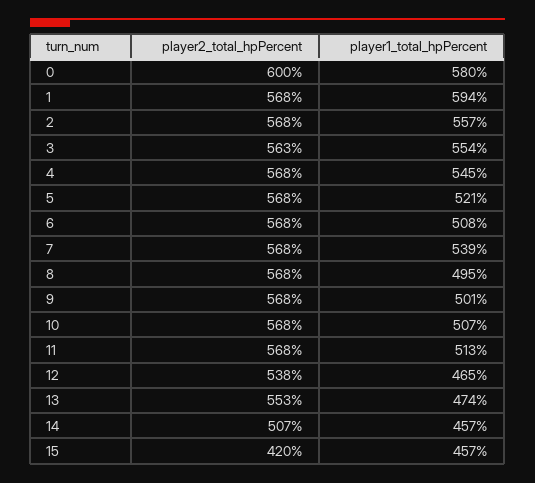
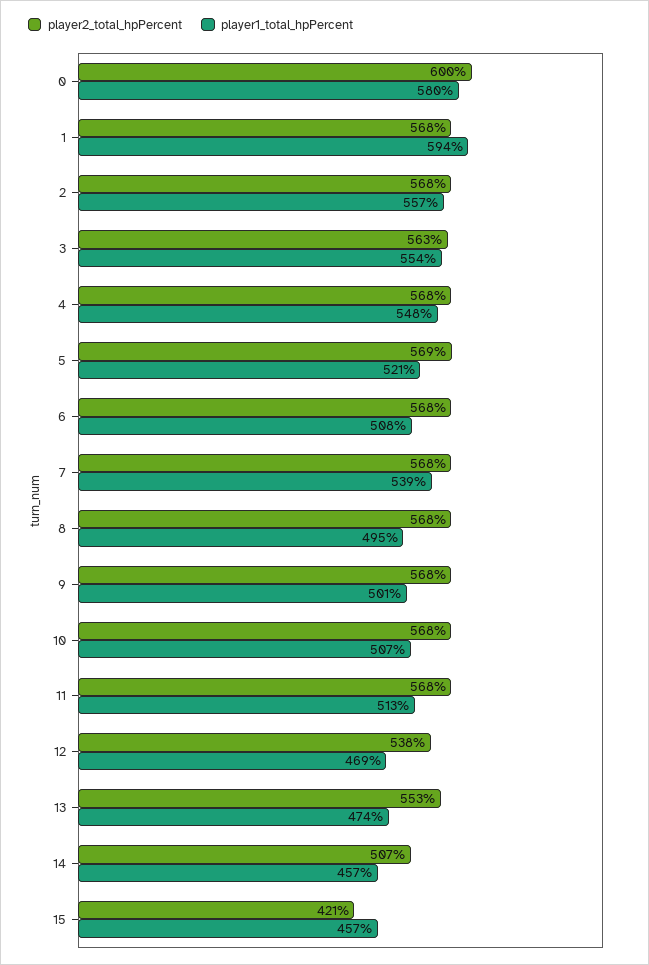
  {
    "player2_total_hpPercent": {
      "0": 600,
      "1": 568,
      "2": 568,
      "3": 563,
      "4": 568,
-     "5": 568,
+     "5": 569,
      "6": 568,
      "7": 568,
      "8": 568,
      "9": 568,
      "10": 568,
      "11": 568,
      "12": 538,
      "13": 553,
      "14": 507,
-     "15": 420
+     "15": 421
    },
    "player1_total_hpPercent": {
      "0": 580,
      "1": 594,
      "2": 557,
      "3": 554,
-     "4": 545,
+     "4": 548,
      "5": 521,
      "6": 508,
      "7": 539,
      "8": 495,
      "9": 501,
      "10": 507,
      "11": 513,
-     "12": 465,
+     "12": 469,
      "13": 474,
      "14": 457,
      "15": 457
    }
  }

